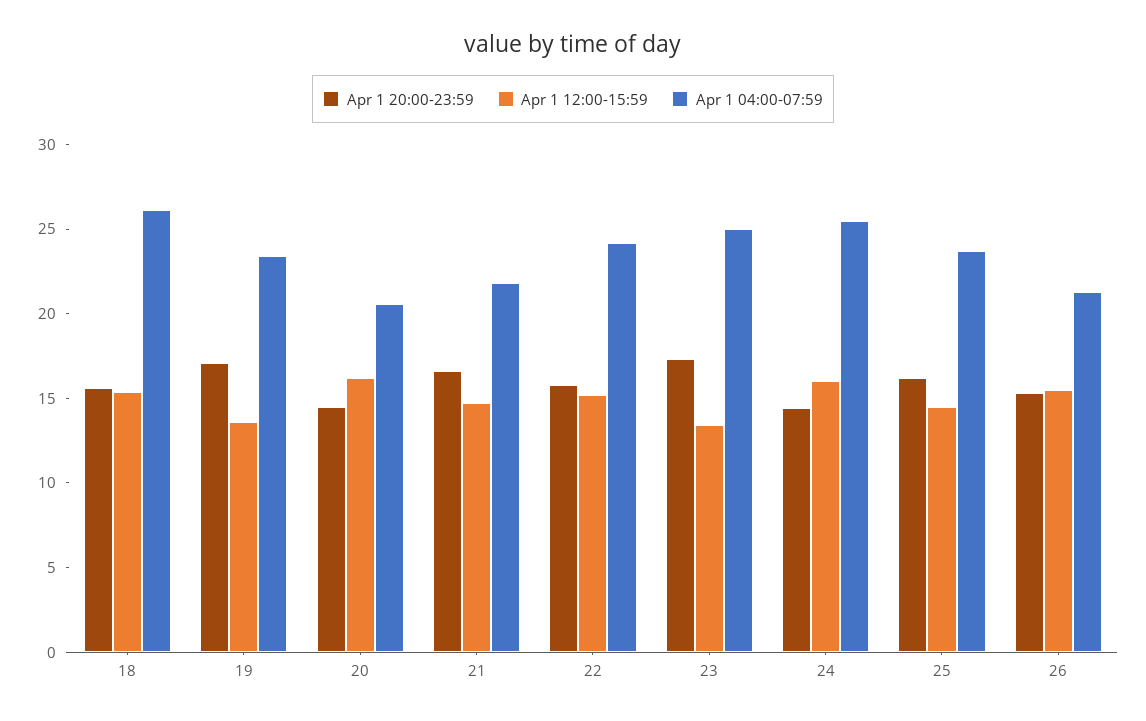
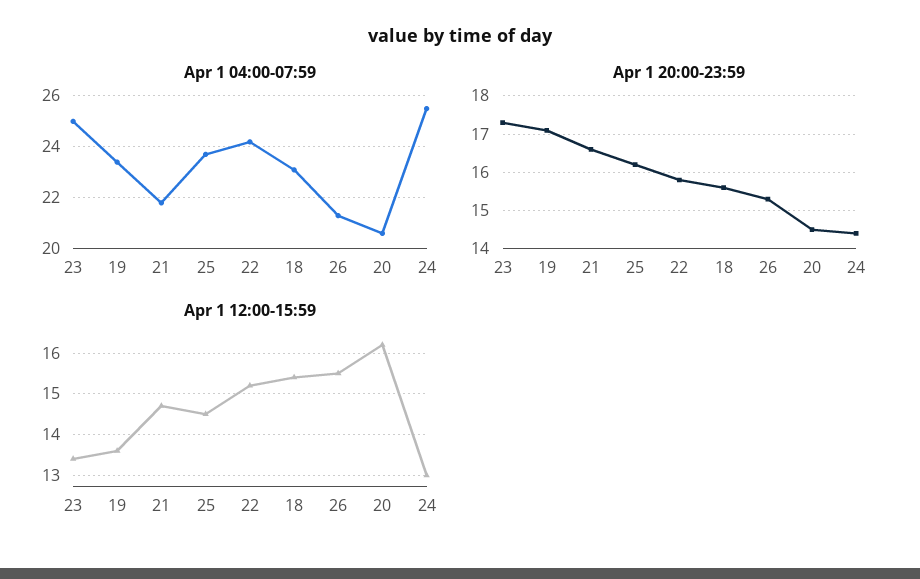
  {
    "Apr 1 20:00-23:59": {
      "18": 15.5,
      "19": 17,
      "20": 14.5,
      "21": 16.5,
      "22": 16,
      "23": 17.5,
      "24": 14.5,
      "25": 16,
      "26": 15.5
    },
    "Apr 1 12:00-15:59": {
      "18": 15.5,
      "19": 13.5,
      "20": 16,
      "21": 14.5,
      "22": 15,
      "23": 13.5,
-     "24": 16,
+     "24": 13,
      "25": 14.5,
      "26": 15.5
    },
    "Apr 1 04:00-07:59": {
-     "18": 26,
+     "18": 23,
      "19": 23.5,
      "20": 20.5,
      "21": 22,
      "22": 24,
      "23": 25,
      "24": 25.5,
      "25": 23.5,
      "26": 21.5
    }
  }

